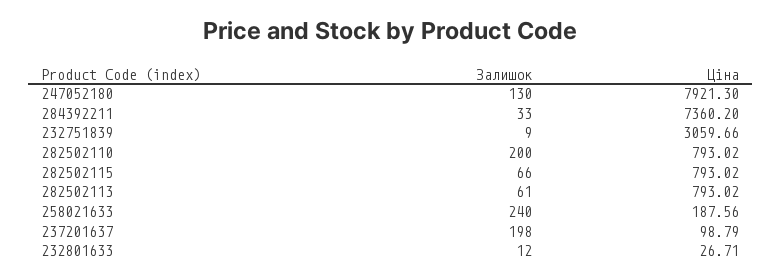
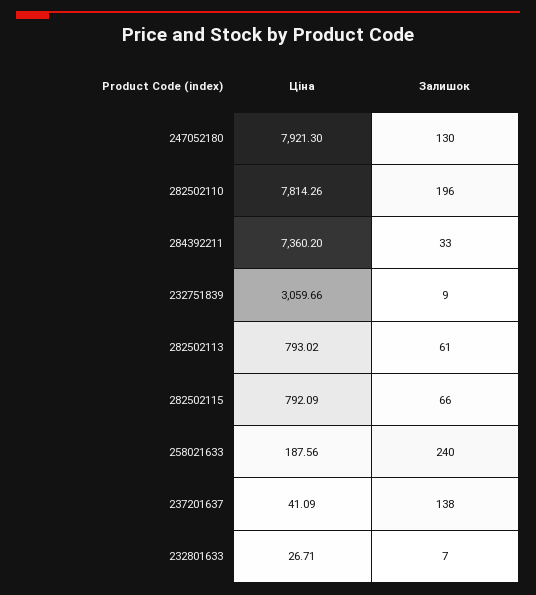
  {
    "Залишок": {
      "247052180": 130,
      "284392211": 33,
      "232751839": 9,
-     "282502110": 200,
+     "282502110": 196,
      "282502115": 66,
      "282502113": 61,
      "258021633": 240,
-     "237201637": 198,
+     "237201637": 138,
-     "232801633": 12
+     "232801633": 7
    },
    "Ціна": {
      "247052180": 7921.3,
      "284392211": 7360.2,
      "232751839": 3059.66,
-     "282502110": 793.02,
+     "282502110": 7814.26,
-     "282502115": 793.02,
+     "282502115": 792.09,
      "282502113": 793.02,
      "258021633": 187.56,
-     "237201637": 98.79,
+     "237201637": 41.09,
      "232801633": 26.71
    }
  }

